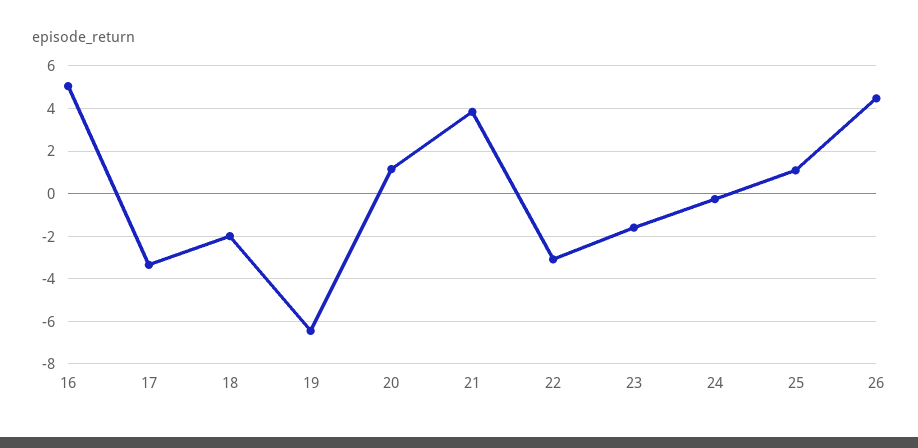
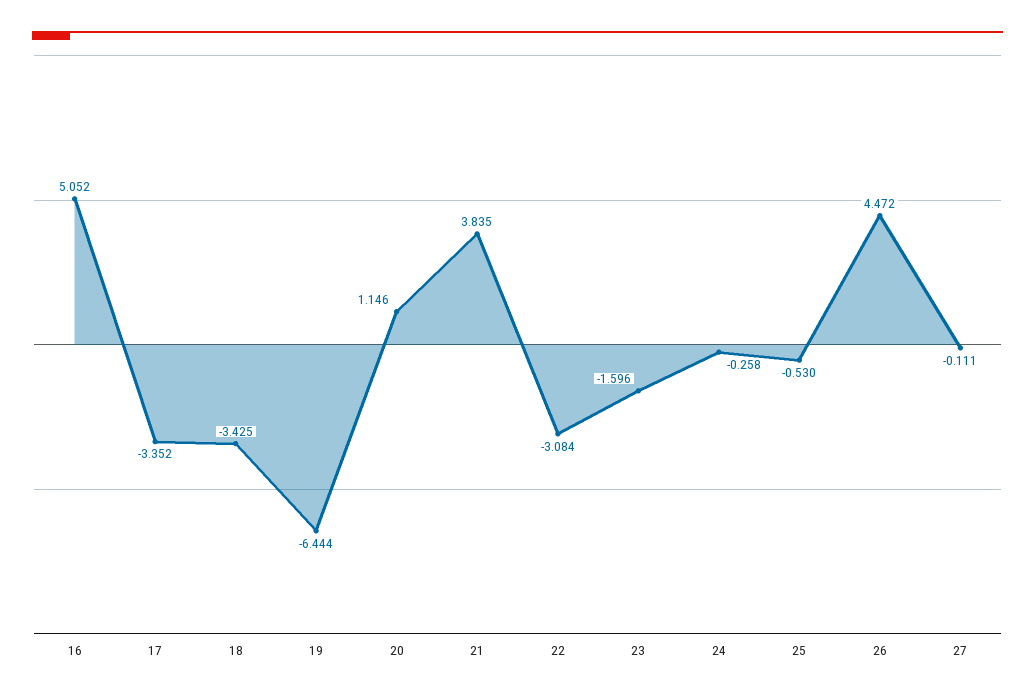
  {
    "16": 5.052,
    "17": -3.352,
-   "18": -2,
+   "18": -3.425,
    "19": -6.444,
    "20": 1.146,
    "21": 3.835,
    "22": -3.084,
    "23": -1.596,
    "24": -0.258,
-   "25": 1,
+   "25": -0.53,
-   "26": 4.472
+   "26": 4.472,
+   "27": -0.111
  }

